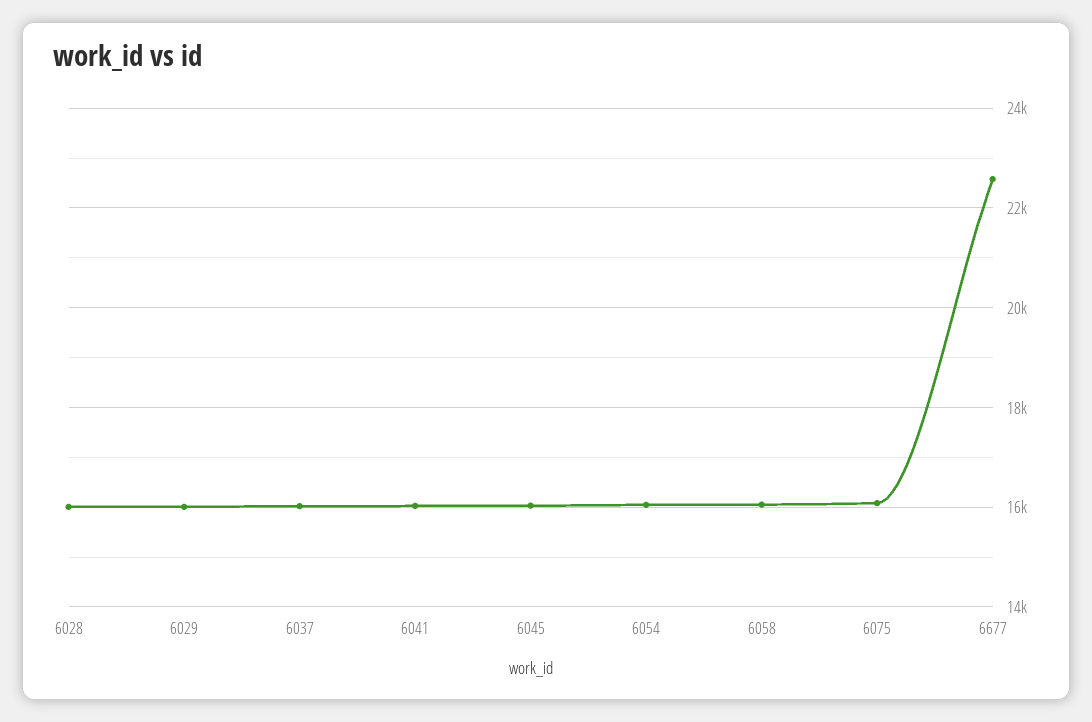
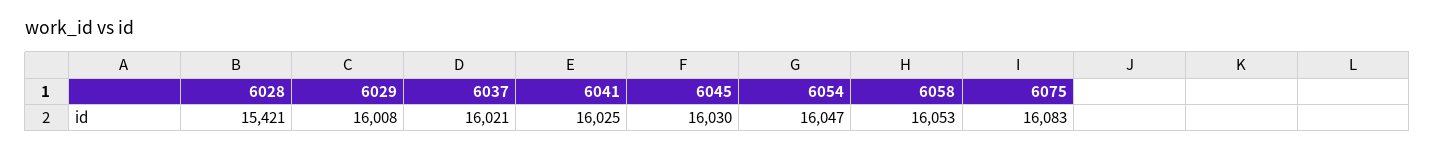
  {
-   "6028": 16000,
+   "6028": 15421,
    "6029": 16008,
    "6037": 16021,
    "6041": 16025,
    "6045": 16030,
    "6054": 16047,
    "6058": 16053,
-   "6075": 16083,
+   "6075": 16083
-   "6677": 22600
  }

